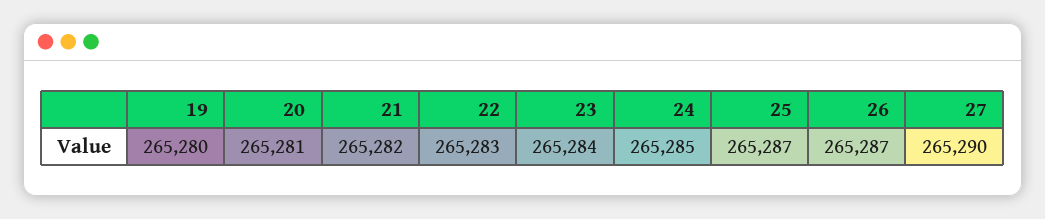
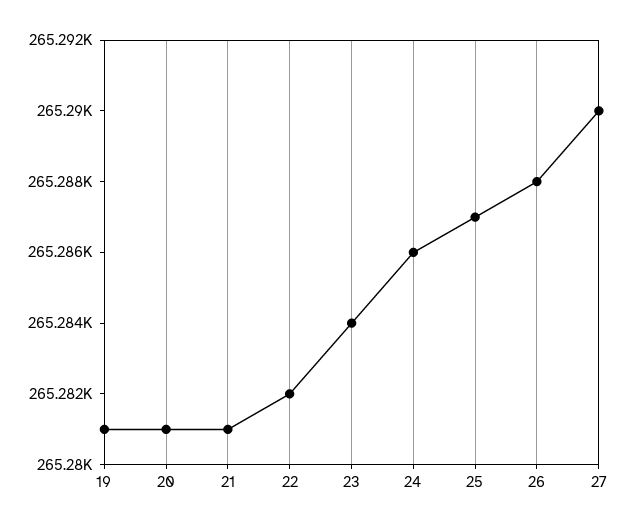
  {
-   "19": 265280,
+   "19": 265281,
    "20": 265281,
-   "21": 265282,
+   "21": 265281,
-   "22": 265283,
+   "22": 265282,
    "23": 265284,
-   "24": 265285,
+   "24": 265286,
    "25": 265287,
-   "26": 265287,
+   "26": 265288,
    "27": 265290
  }

